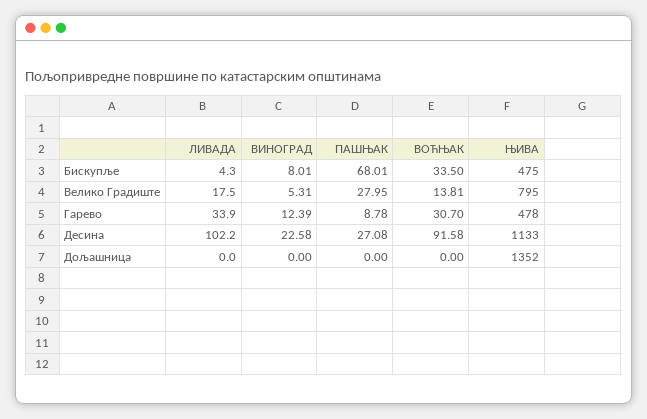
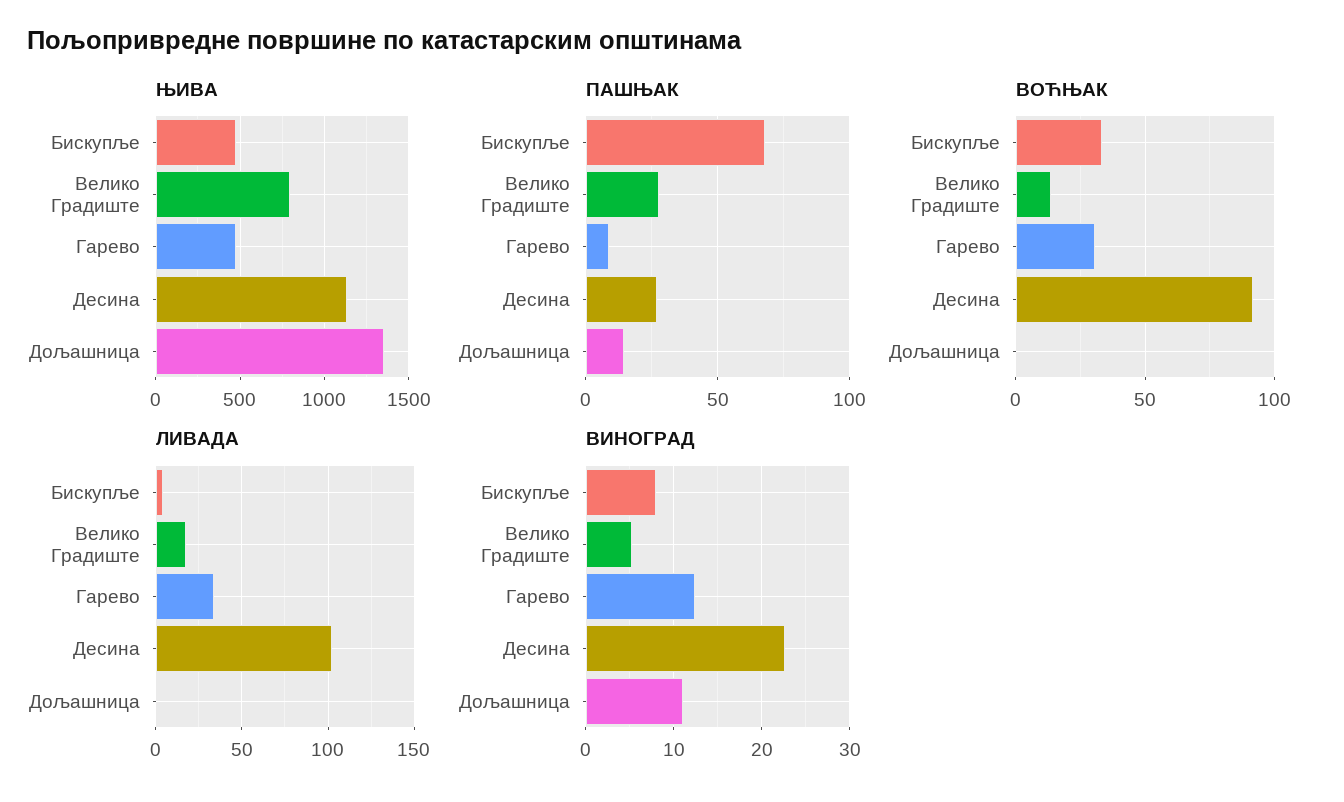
  {
    "ЛИВАДА": {
      "Бискупље": 4.3,
      "Велико Градиште": 17.5,
      "Гарево": 33.9,
      "Десина": 102.2,
      "Дољашница": 0
    },
    "ВИНОГРАД": {
      "Бискупље": 8.01,
      "Велико Градиште": 5.31,
      "Гарево": 12.39,
      "Десина": 22.58,
-     "Дољашница": 0
+     "Дољашница": 11
    },
    "ПАШЊАК": {
      "Бискупље": 68.01,
      "Велико Градиште": 27.95,
      "Гарево": 8.78,
      "Десина": 27.08,
-     "Дољашница": 0
+     "Дољашница": 15
    },
    "ВОЋЊАК": {
      "Бискупље": 33.5,
      "Велико Градиште": 13.81,
      "Гарево": 30.7,
      "Десина": 91.58,
      "Дољашница": 0
    },
    "ЊИВА": {
      "Бискупље": 475,
      "Велико Градиште": 795,
      "Гарево": 478,
      "Десина": 1133,
      "Дољашница": 1352
    }
  }

